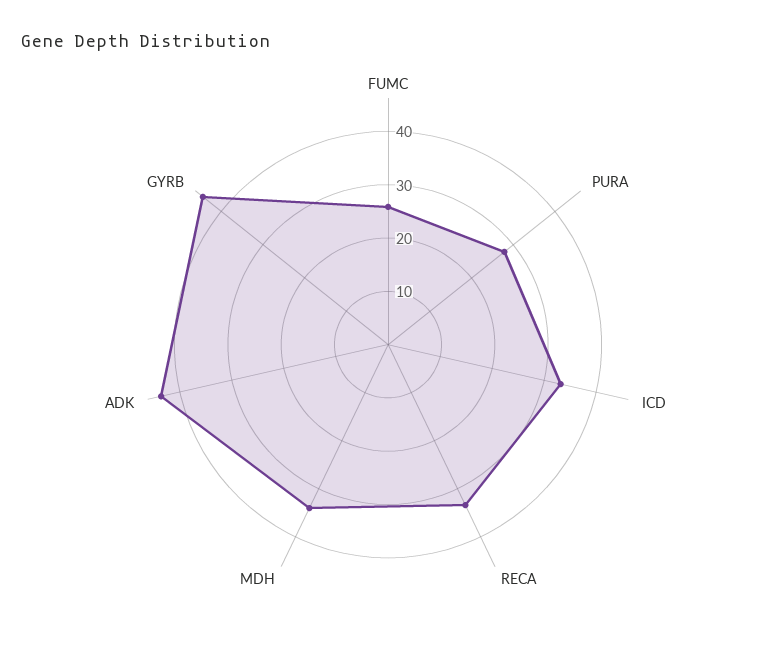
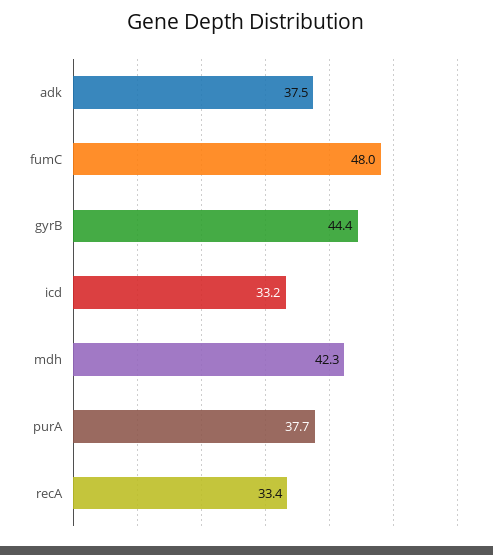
  {
-   "FUMC": 26,
+   "FUMC": 48,
-   "PURA": 28,
+   "PURA": 37.7,
    "ICD": 33.2,
    "RECA": 33.4,
-   "MDH": 34,
+   "MDH": 42.3,
-   "ADK": 44,
+   "ADK": 37.5,
    "GYRB": 44.4
  }

